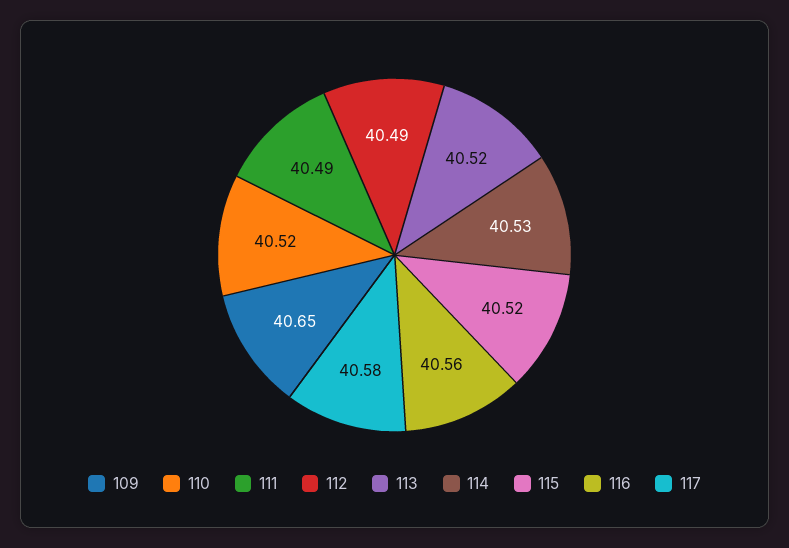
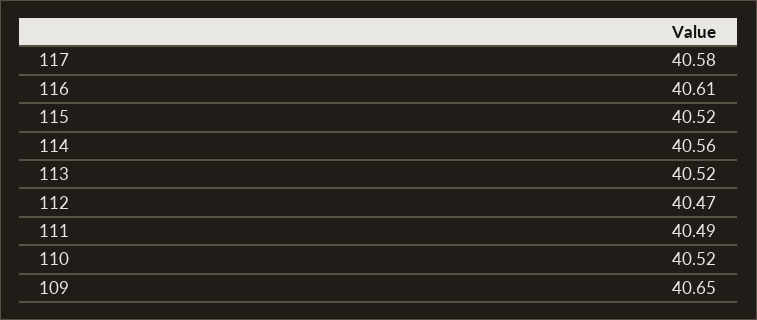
  {
    "109": 40.65,
    "110": 40.52,
    "111": 40.49,
-   "112": 40.49,
+   "112": 40.47,
    "113": 40.52,
-   "114": 40.53,
+   "114": 40.56,
    "115": 40.52,
-   "116": 40.56,
+   "116": 40.61,
    "117": 40.58
  }

